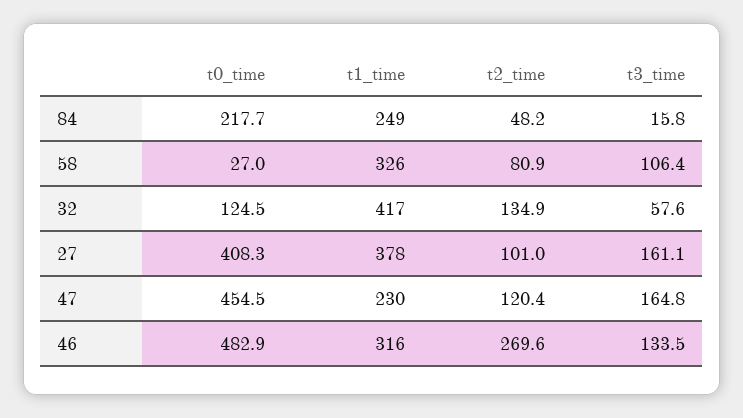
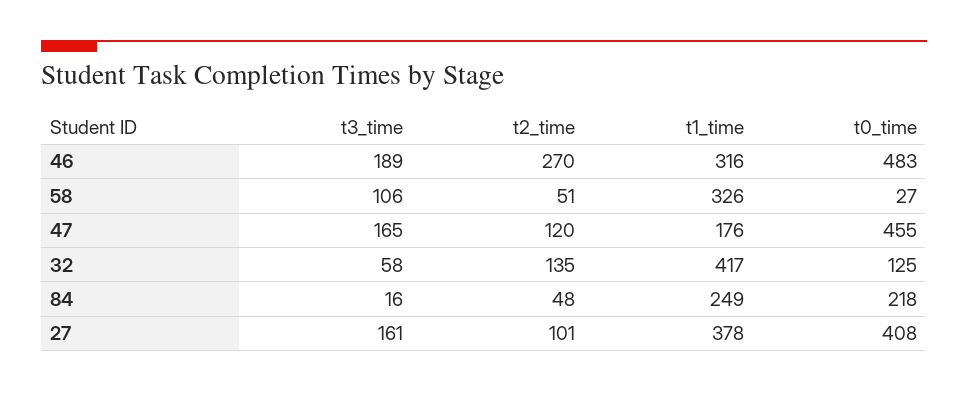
  {
    "t0_time": {
      "84": 217.7,
      "58": 27,
      "32": 124.5,
      "27": 408.3,
      "47": 454.5,
      "46": 482.9
    },
    "t1_time": {
      "84": 249,
      "58": 326,
      "32": 417,
      "27": 378,
-     "47": 230,
+     "47": 176,
      "46": 316
    },
    "t2_time": {
      "84": 48.2,
-     "58": 80.9,
+     "58": 51,
      "32": 134.9,
      "27": 101,
      "47": 120.4,
      "46": 269.6
    },
    "t3_time": {
      "84": 15.8,
      "58": 106.4,
      "32": 57.6,
      "27": 161.1,
      "47": 164.8,
-     "46": 133.5
+     "46": 189
    }
  }

